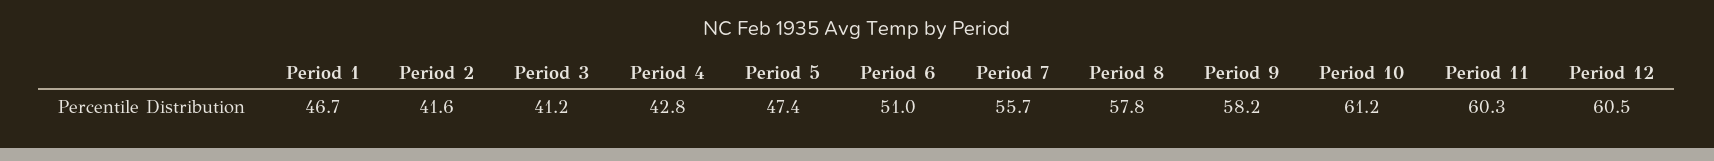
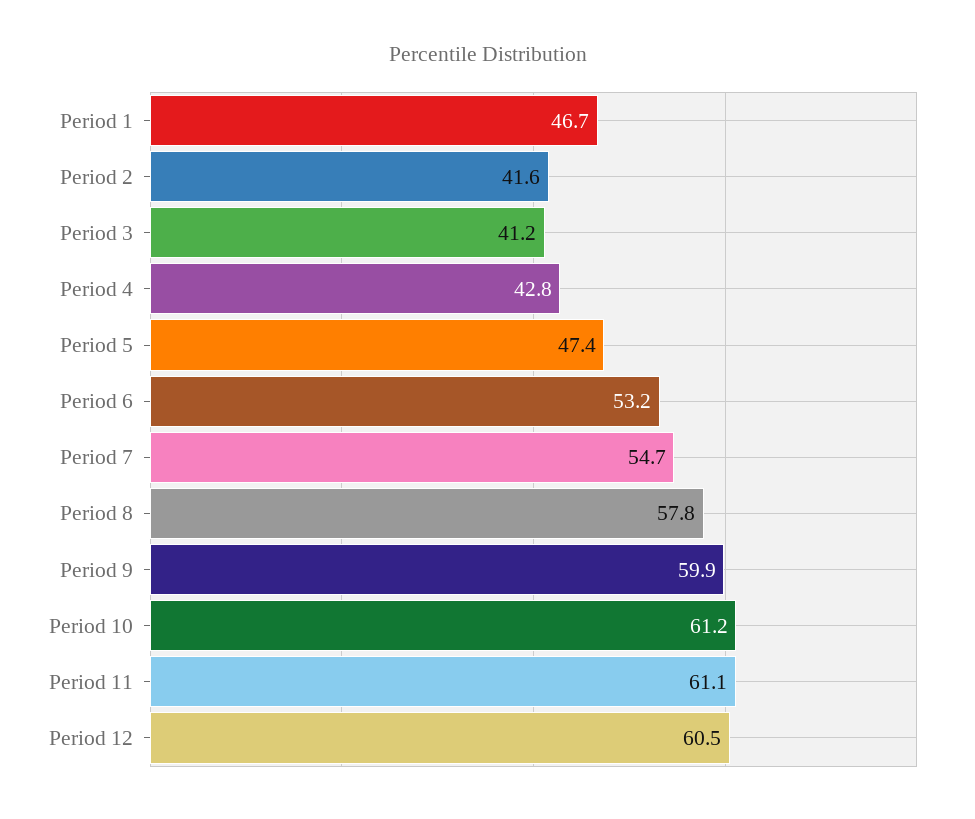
  {
    "Period 1": 46.7,
    "Period 2": 41.6,
    "Period 3": 41.2,
    "Period 4": 42.8,
    "Period 5": 47.4,
-   "Period 6": 51,
+   "Period 6": 53.2,
-   "Period 7": 55.7,
+   "Period 7": 54.7,
    "Period 8": 57.8,
-   "Period 9": 58.2,
+   "Period 9": 59.9,
    "Period 10": 61.2,
-   "Period 11": 60.3,
+   "Period 11": 61.1,
    "Period 12": 60.5
  }

